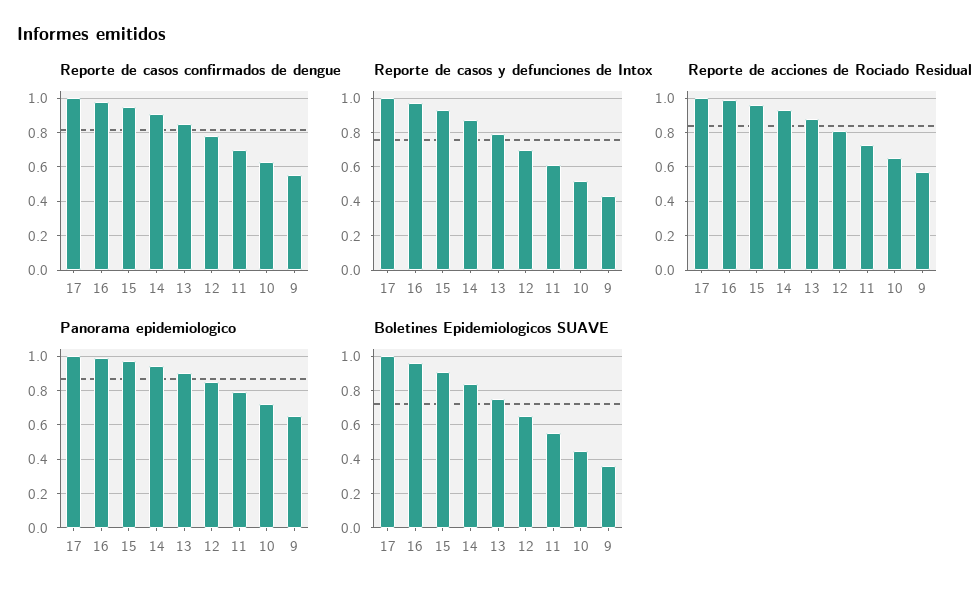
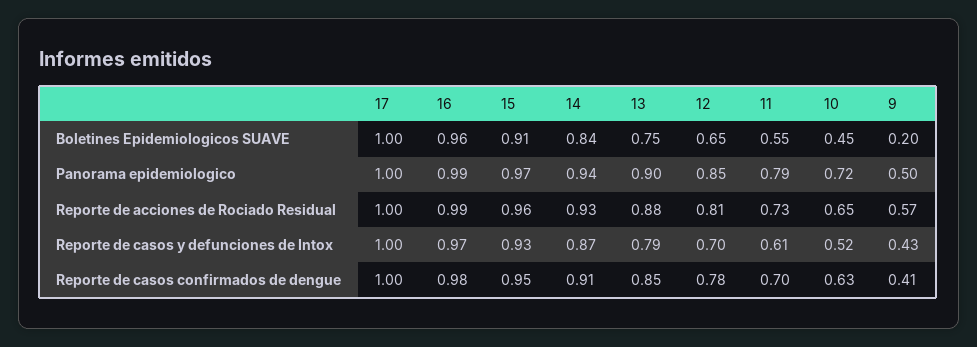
  {
    "Reporte de casos confirmados de dengue": {
      "17": 1,
      "16": 0.98,
      "15": 0.95,
      "14": 0.91,
      "13": 0.85,
      "12": 0.78,
      "11": 0.7,
      "10": 0.63,
-     "9": 0.55
+     "9": 0.41
    },
    "Reporte de casos y defunciones de Intox": {
      "17": 1,
      "16": 0.97,
      "15": 0.93,
      "14": 0.87,
      "13": 0.79,
      "12": 0.7,
      "11": 0.61,
      "10": 0.52,
      "9": 0.43
    },
    "Reporte de acciones de Rociado Residual": {
      "17": 1,
      "16": 0.99,
      "15": 0.96,
      "14": 0.93,
      "13": 0.88,
      "12": 0.81,
      "11": 0.73,
      "10": 0.65,
      "9": 0.57
    },
    "Panorama epidemiologico": {
      "17": 1,
      "16": 0.99,
      "15": 0.97,
      "14": 0.94,
      "13": 0.9,
      "12": 0.85,
      "11": 0.79,
      "10": 0.72,
-     "9": 0.65
+     "9": 0.5
    },
    "Boletines Epidemiologicos SUAVE": {
      "17": 1,
      "16": 0.96,
      "15": 0.91,
      "14": 0.84,
      "13": 0.75,
      "12": 0.65,
      "11": 0.55,
      "10": 0.45,
-     "9": 0.35
+     "9": 0.2
    }
  }

